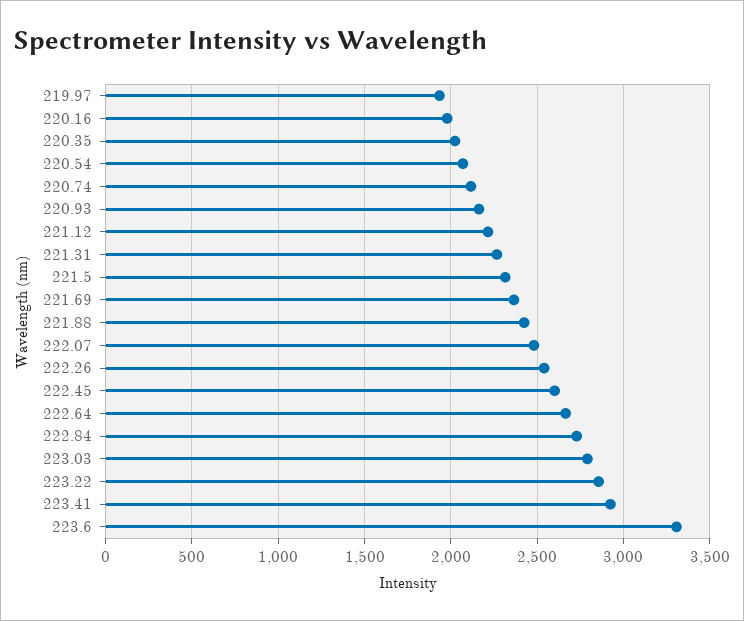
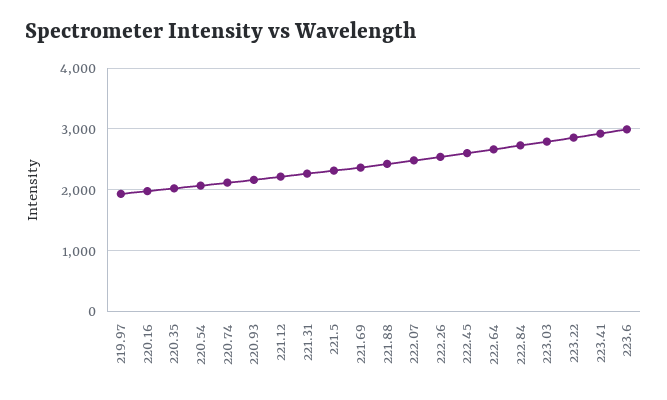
  {
    "219.97": 1950,
    "220.16": 2000,
    "220.35": 2000,
    "220.54": 2050,
    "220.74": 2100,
    "220.93": 2150,
    "221.12": 2200,
    "221.31": 2250,
    "221.5": 2300,
    "221.69": 2350,
    "221.88": 2400,
    "222.07": 2500,
    "222.26": 2550,
    "222.45": 2600,
    "222.64": 2650,
    "222.84": 2750,
    "223.03": 2800,
    "223.22": 2850,
    "223.41": 2900,
-   "223.6": 3300
+   "223.6": 3000
  }

